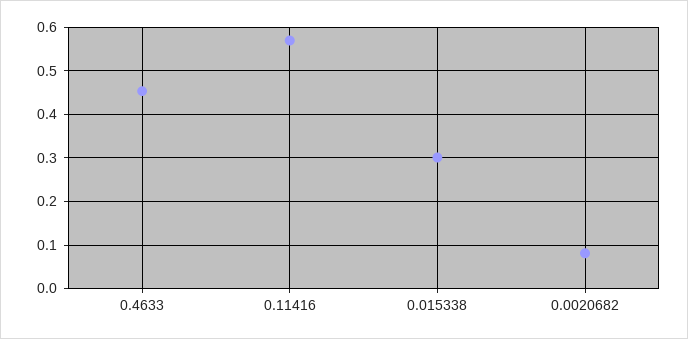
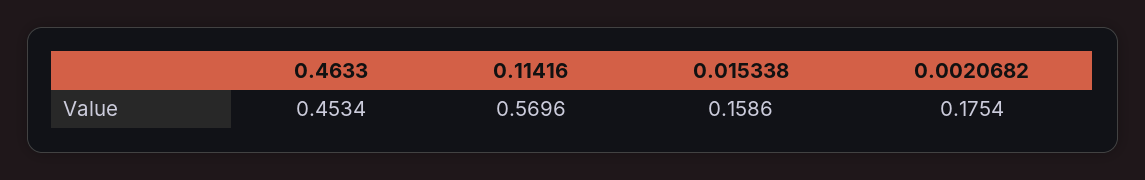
  {
    "0.4633": 0.4534,
    "0.11416": 0.5696,
-   "0.015338": 0.3,
+   "0.015338": 0.1586,
-   "0.0020682": 0.08
+   "0.0020682": 0.1754
  }

